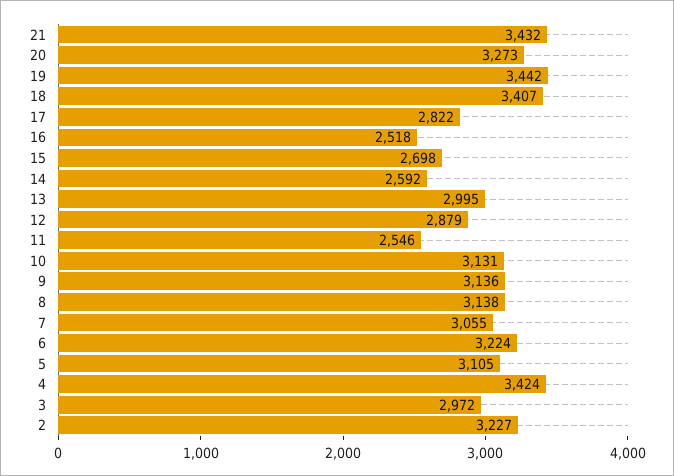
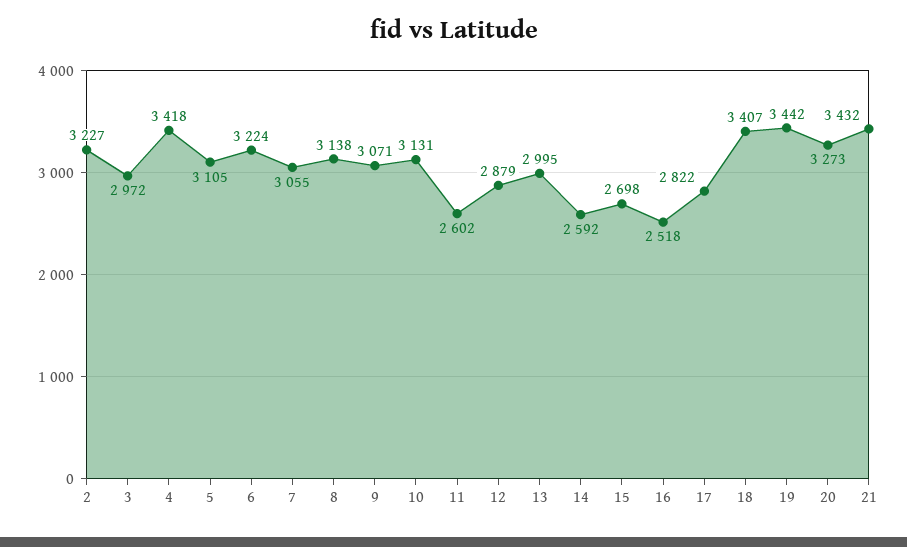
  {
    "21": 3432,
    "20": 3273,
    "19": 3442,
    "18": 3407,
    "17": 2822,
    "16": 2518,
    "15": 2698,
    "14": 2592,
    "13": 2995,
    "12": 2879,
-   "11": 2546,
+   "11": 2602,
    "10": 3131,
-   "9": 3136,
+   "9": 3071,
    "8": 3138,
    "7": 3055,
    "6": 3224,
    "5": 3105,
-   "4": 3424,
+   "4": 3418,
    "3": 2972,
    "2": 3227
  }

